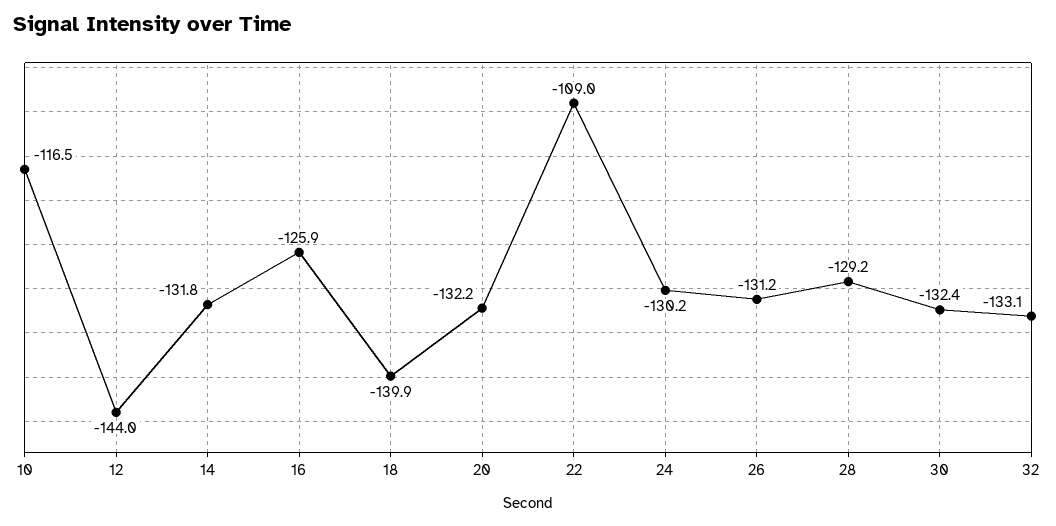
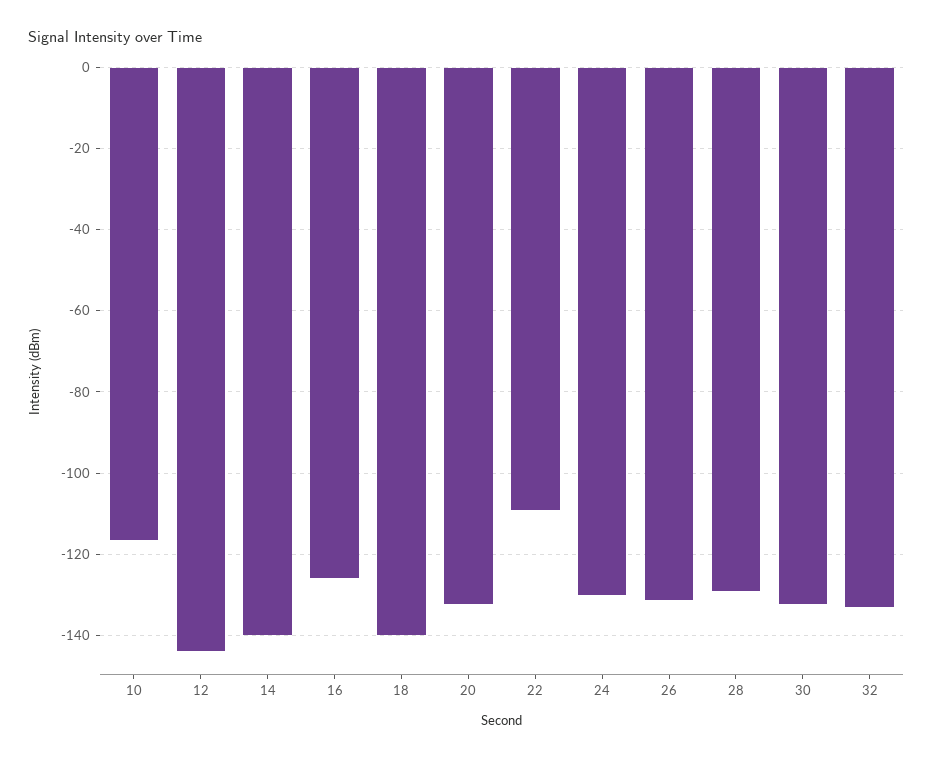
  {
    "10": -116.5,
    "12": -144,
-   "14": -131.8,
+   "14": -140,
    "16": -125.9,
    "18": -139.9,
    "20": -132.2,
    "22": -109,
    "24": -130.2,
    "26": -131.2,
    "28": -129.2,
    "30": -132.4,
    "32": -133.1
  }

